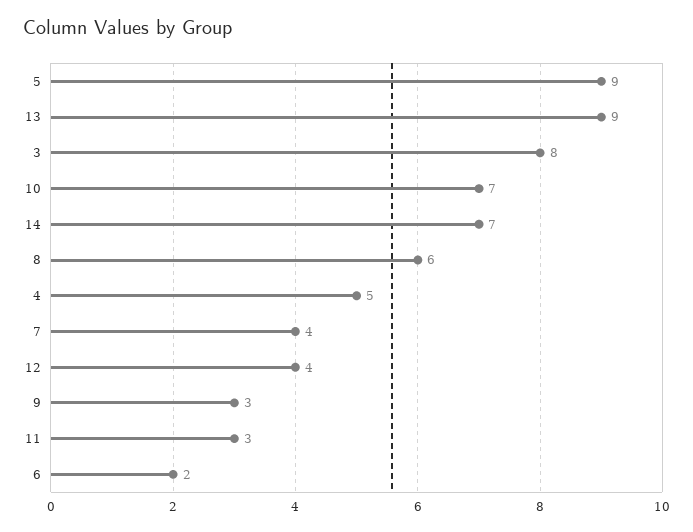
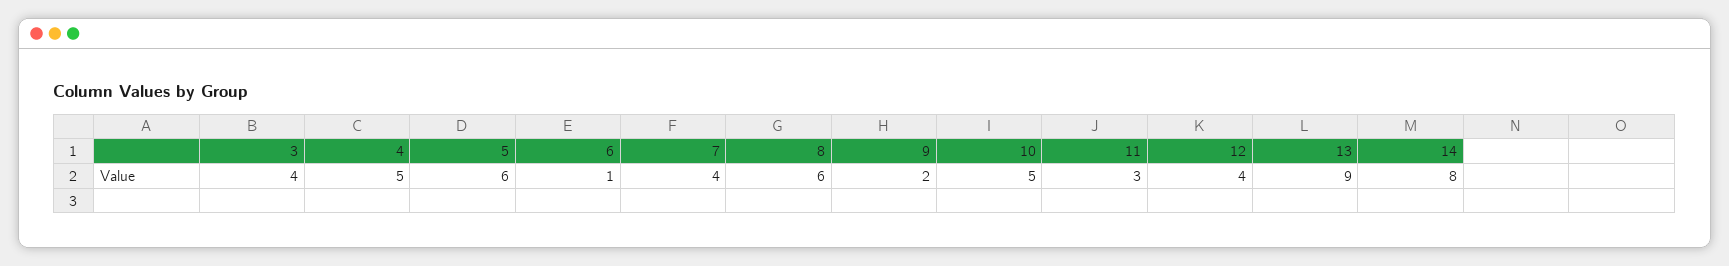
  {
-   "5": 9,
+   "5": 6,
    "13": 9,
-   "3": 8,
+   "3": 4,
-   "10": 7,
+   "10": 5,
-   "14": 7,
+   "14": 8,
    "8": 6,
    "4": 5,
    "7": 4,
    "12": 4,
-   "9": 3,
+   "9": 2,
    "11": 3,
-   "6": 2
+   "6": 1
  }

